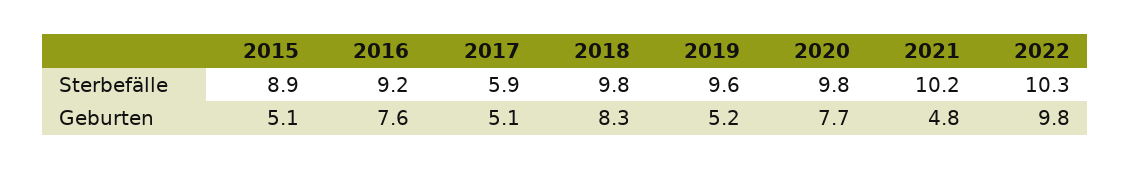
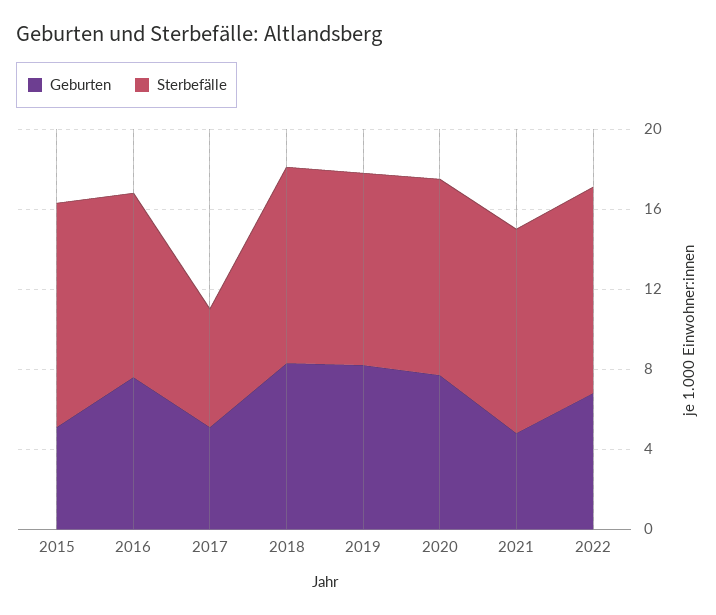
  {
    "Sterbefälle": {
-     "2015": 8.9,
+     "2015": 11,
      "2016": 9.2,
      "2017": 5.9,
      "2018": 9.8,
      "2019": 9.6,
      "2020": 9.8,
      "2021": 10.2,
      "2022": 10.3
    },
    "Geburten": {
      "2015": 5.1,
      "2016": 7.6,
      "2017": 5.1,
      "2018": 8.3,
-     "2019": 5.2,
+     "2019": 8,
      "2020": 7.7,
      "2021": 4.8,
-     "2022": 9.8
+     "2022": 7
    }
  }

